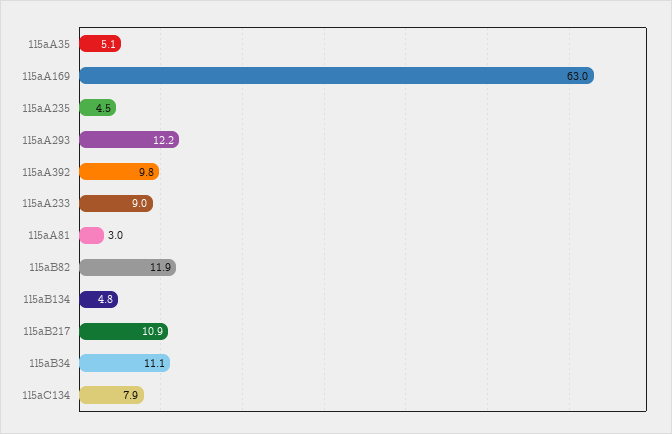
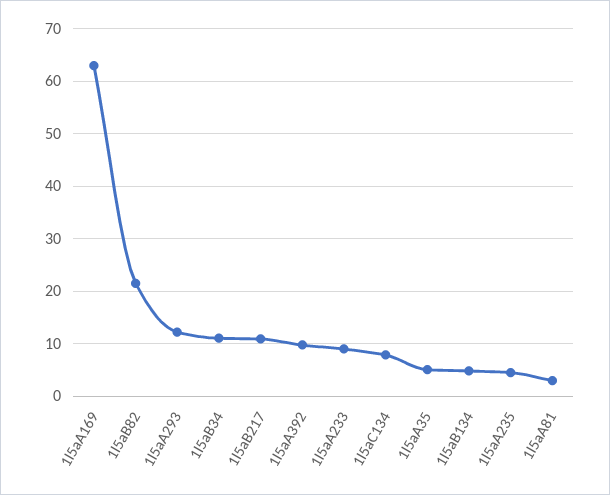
  {
    "1l5aA35": 5.1,
    "1l5aA169": 63,
    "1l5aA235": 4.5,
    "1l5aA293": 12.2,
    "1l5aA392": 9.8,
    "1l5aA233": 9,
    "1l5aA81": 3,
-   "1l5aB82": 11.9,
+   "1l5aB82": 22,
    "1l5aB134": 4.8,
    "1l5aB217": 10.9,
    "1l5aB34": 11.1,
    "1l5aC134": 7.9
  }

